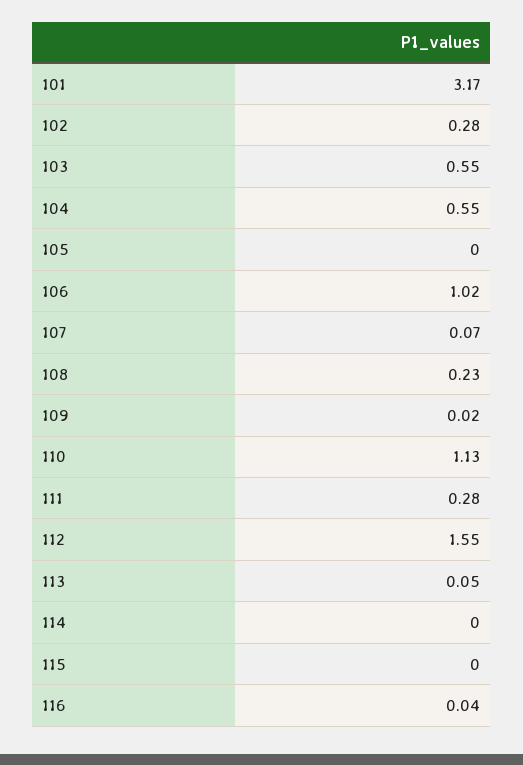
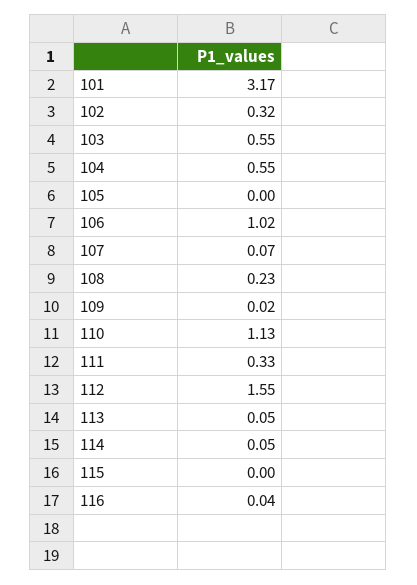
  {
    "101": 3.17,
-   "102": 0.28,
+   "102": 0.32,
    "103": 0.55,
    "104": 0.55,
    "105": 0,
    "106": 1.02,
    "107": 0.07,
    "108": 0.23,
    "109": 0.02,
    "110": 1.13,
-   "111": 0.28,
+   "111": 0.33,
    "112": 1.55,
    "113": 0.05,
-   "114": 0,
+   "114": 0.05,
    "115": 0,
    "116": 0.04
  }

